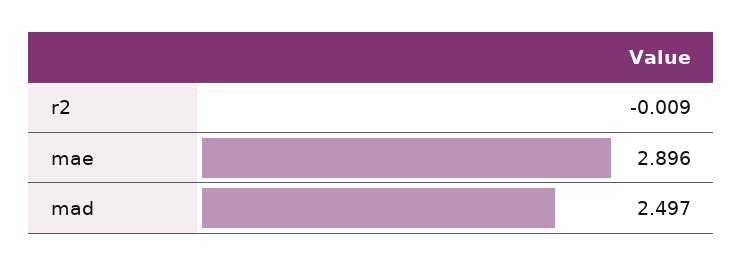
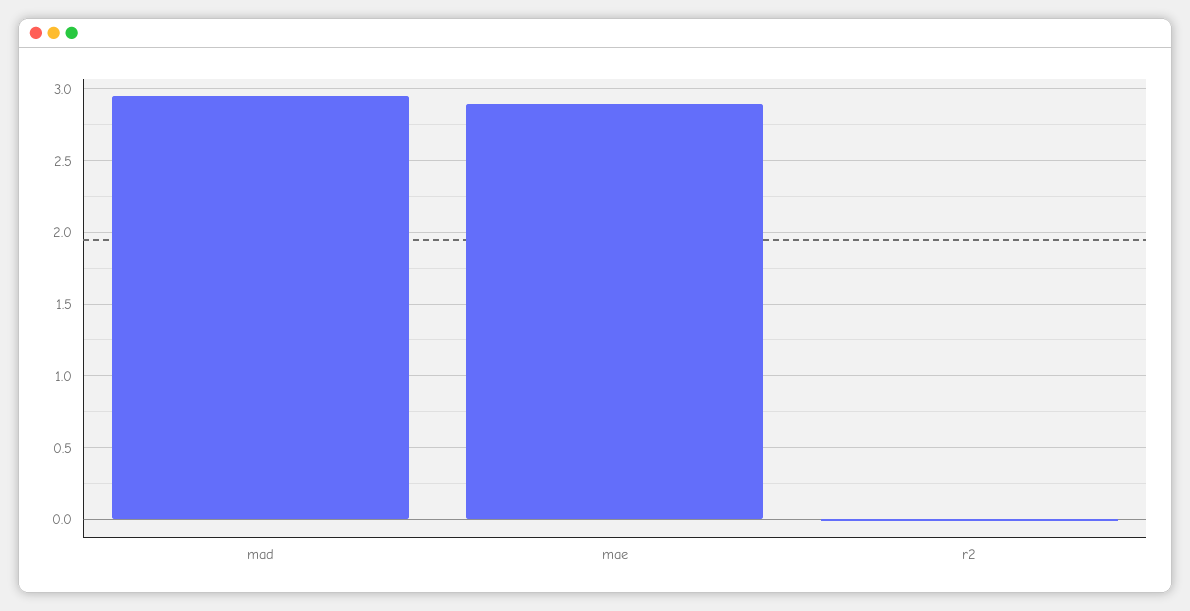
  {
    "r2": -0.009,
    "mae": 2.896,
-   "mad": 2.497
+   "mad": 2.95
  }

